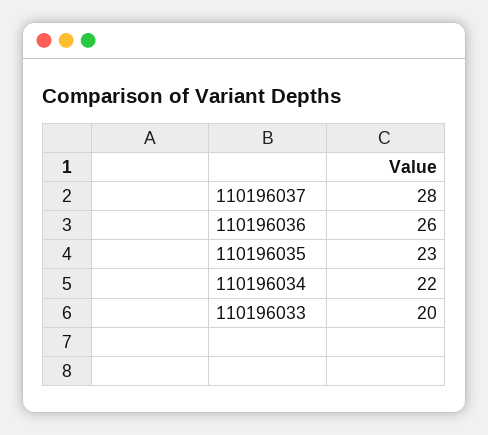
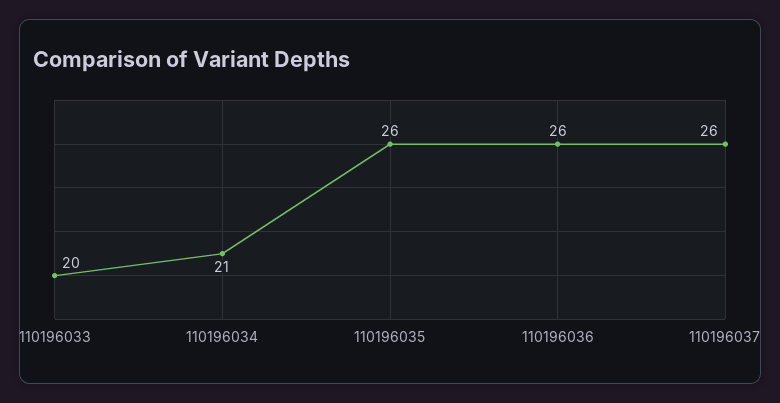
  {
-   "110196037": 28,
+   "110196037": 26,
    "110196036": 26,
-   "110196035": 23,
+   "110196035": 26,
-   "110196034": 22,
+   "110196034": 21,
    "110196033": 20
  }

